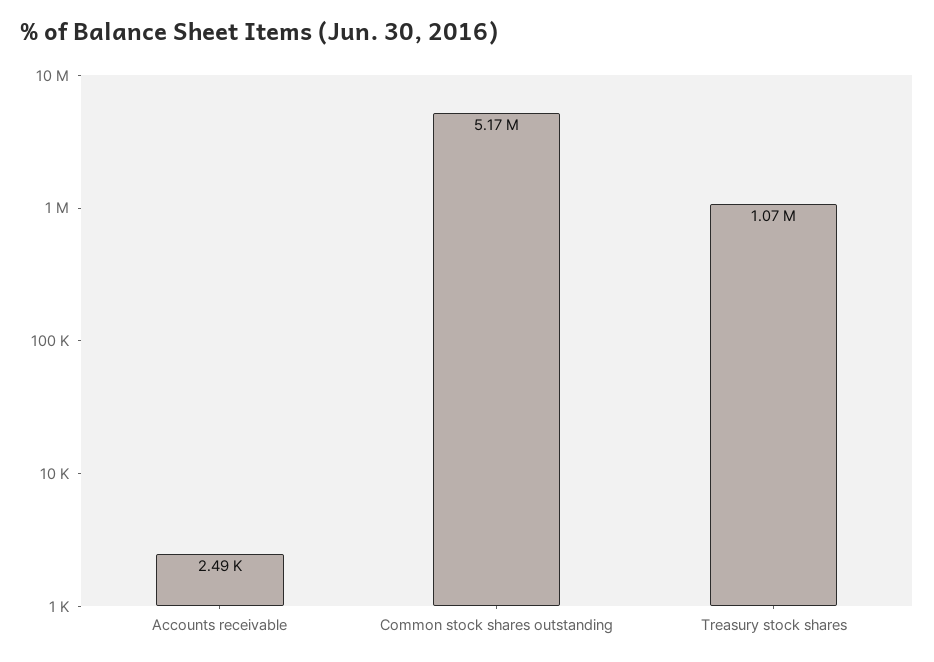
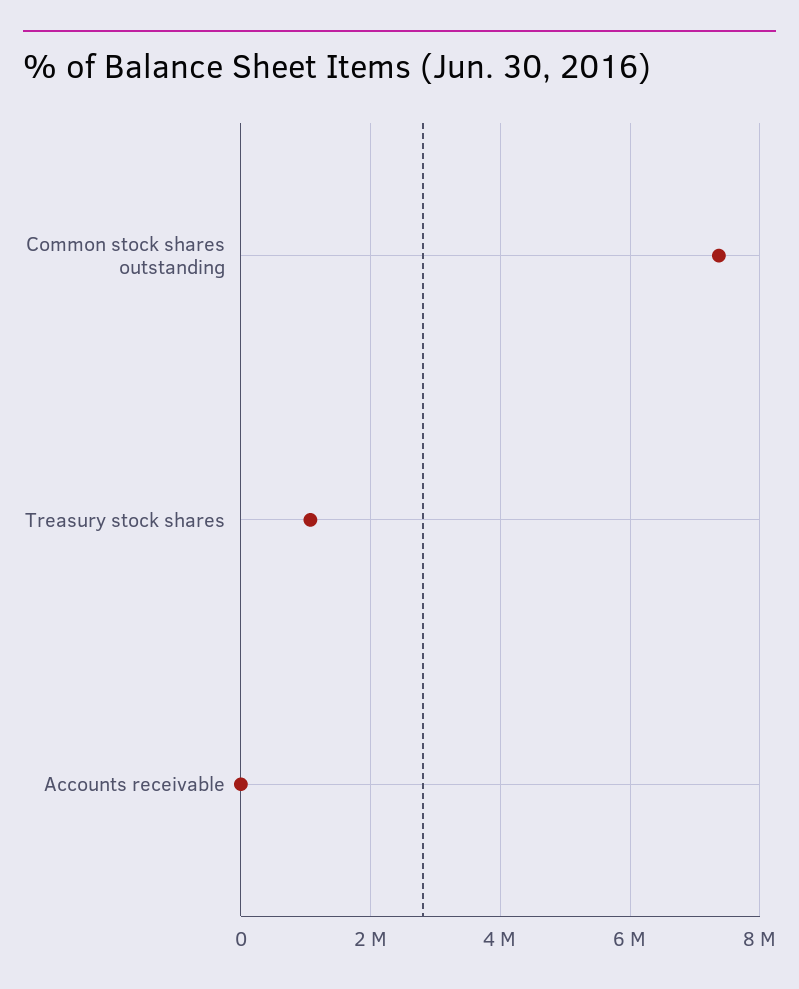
  {
    "Accounts receivable": 2490,
-   "Common stock shares outstanding": 5170000,
+   "Common stock shares outstanding": 7400000,
    "Treasury stock shares": 1070000
  }

